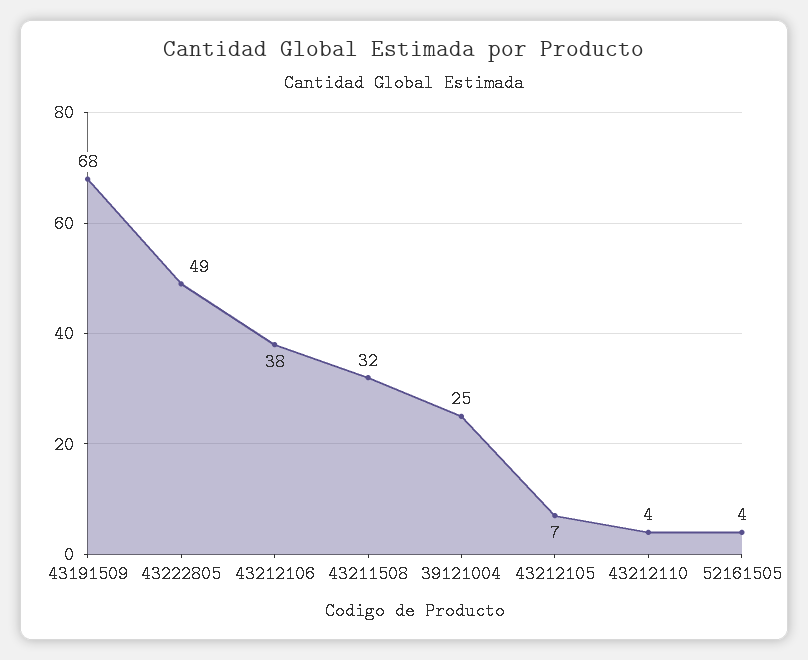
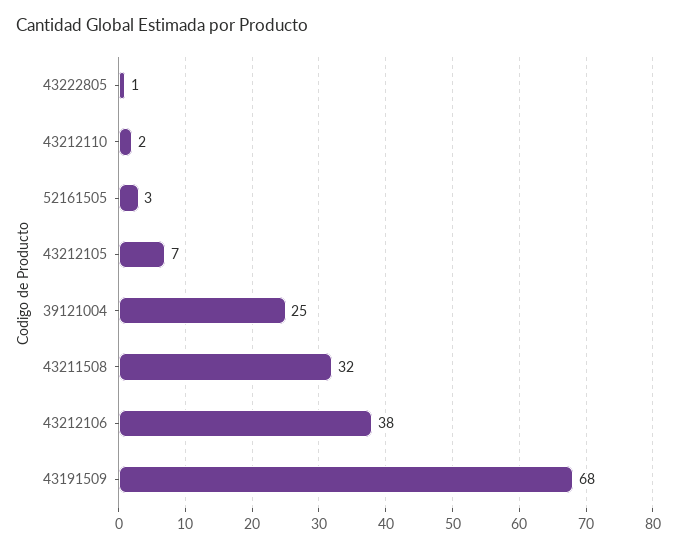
  {
    "43191509": 68,
-   "43222805": 49,
+   "43222805": 1,
    "43212106": 38,
    "43211508": 32,
    "39121004": 25,
    "43212105": 7,
-   "43212110": 4,
+   "43212110": 2,
-   "52161505": 4
+   "52161505": 3
  }

